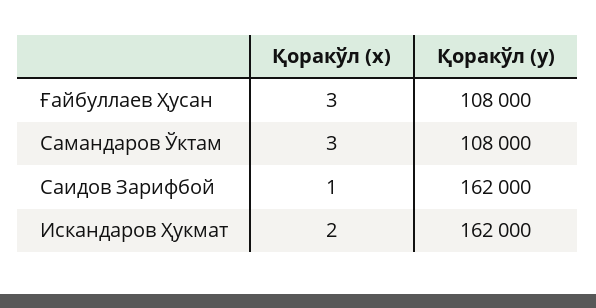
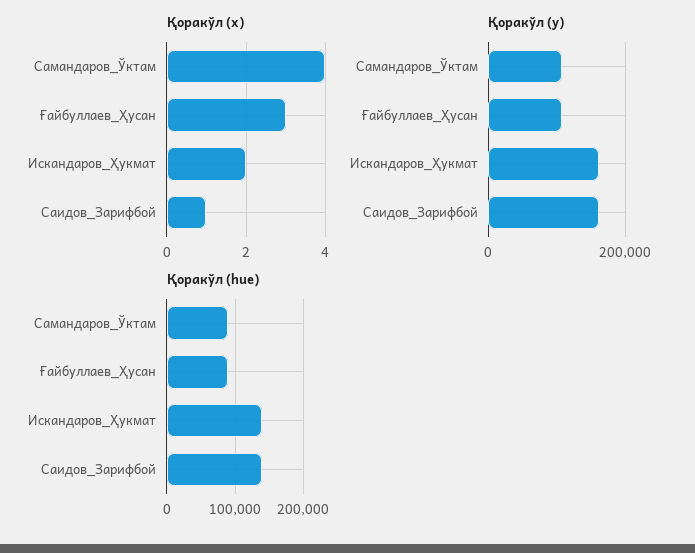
  {
    "Қоракўл (x)": {
      "Ғайбуллаев Ҳусан": 3,
-     "Самандаров Ўктам": 3,
+     "Самандаров Ўктам": 4,
      "Саидов Зарифбой": 1,
      "Искандаров Ҳукмат": 2
    },
    "Қоракўл (y)": {
      "Ғайбуллаев Ҳусан": 108000,
      "Самандаров Ўктам": 108000,
      "Саидов Зарифбой": 162000,
      "Искандаров Ҳукмат": 162000
-   }
+   },
+   "Қоракўл (hue)": {
+     "Самандаров Ўктам": 90000,
+     "Ғайбуллаев Ҳусан": 90000,
+     "Искандаров Ҳукмат": 140000,
+     "Саидов Зарифбой": 140000
+   }
  }

